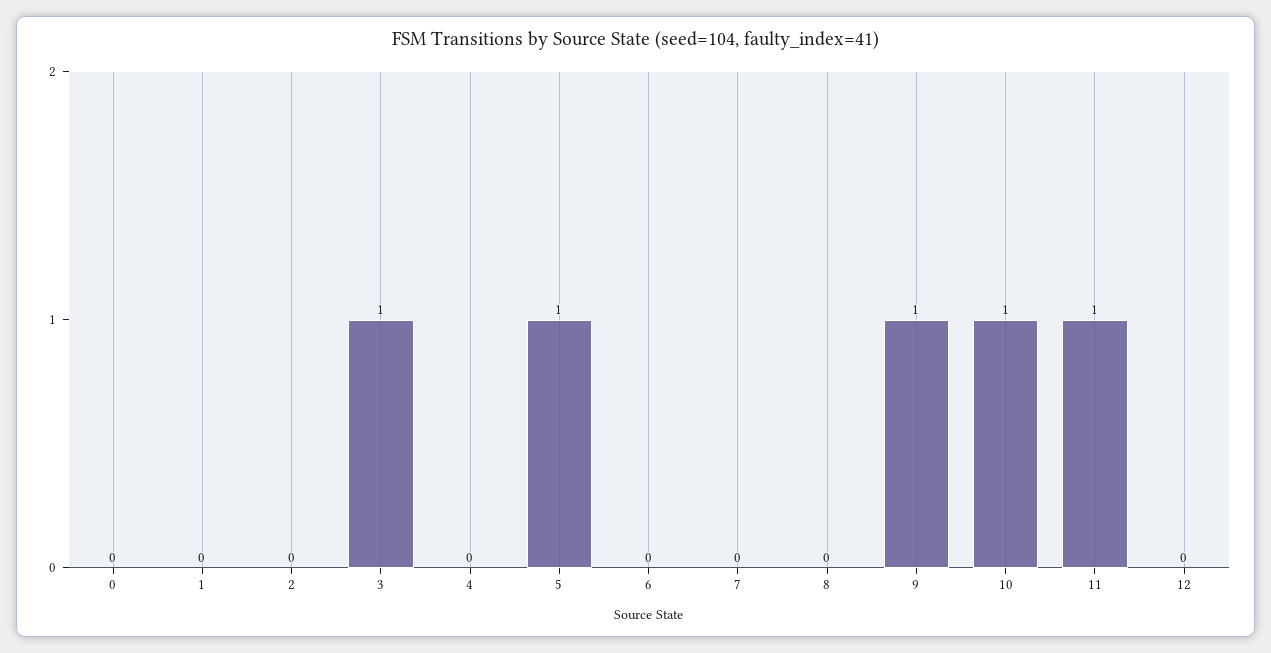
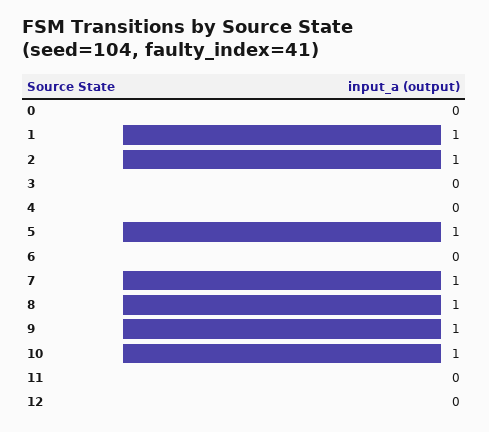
  {
    "0": 0,
-   "1": 0,
+   "1": 1,
-   "2": 0,
+   "2": 1,
-   "3": 1,
+   "3": 0,
    "4": 0,
    "5": 1,
    "6": 0,
-   "7": 0,
+   "7": 1,
-   "8": 0,
+   "8": 1,
    "9": 1,
    "10": 1,
-   "11": 1,
+   "11": 0,
    "12": 0
  }

